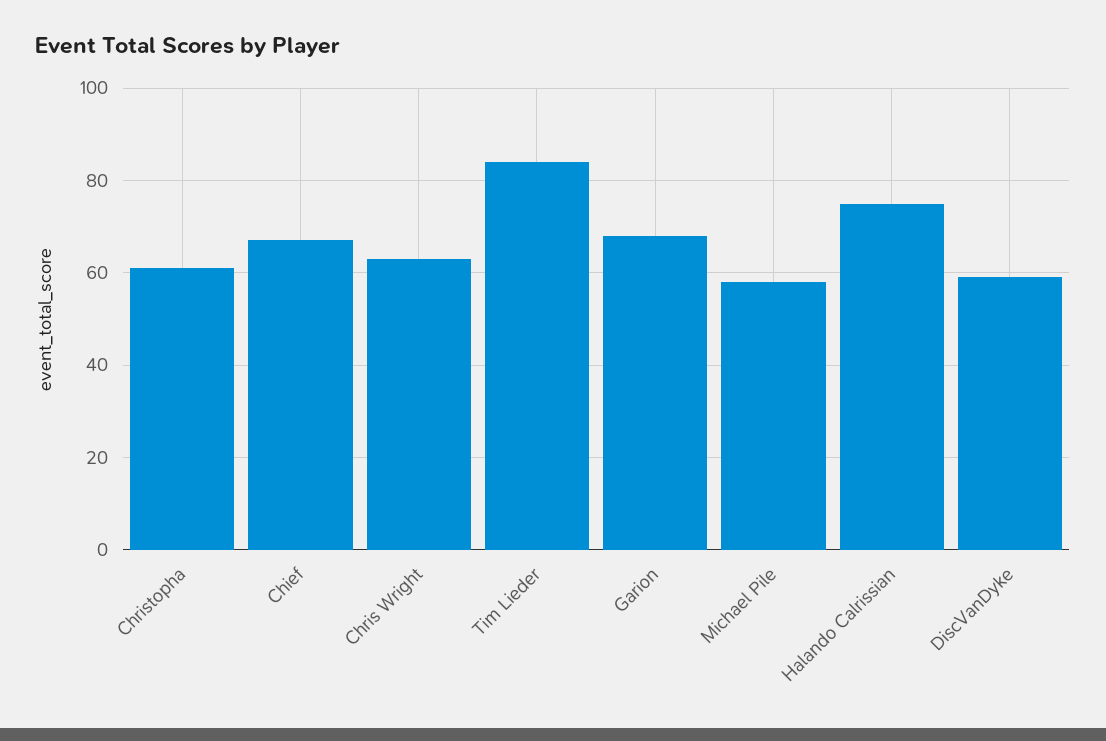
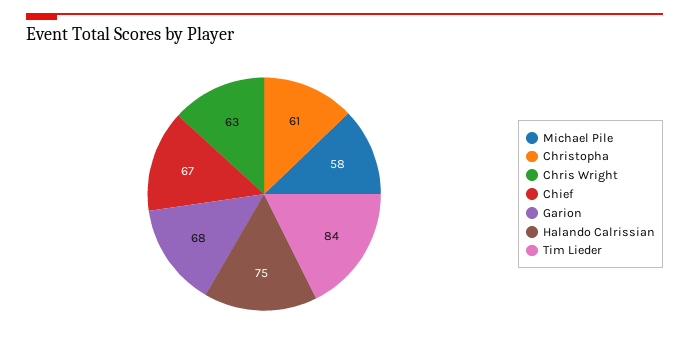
  {
    "Christopha": 61,
    "Chief": 67,
    "Chris Wright": 63,
    "Tim Lieder": 84,
    "Garion": 68,
    "Michael Pile": 58,
-   "Halando Calrissian": 75,
+   "Halando Calrissian": 75
-   "DiscVanDyke": 60
  }

